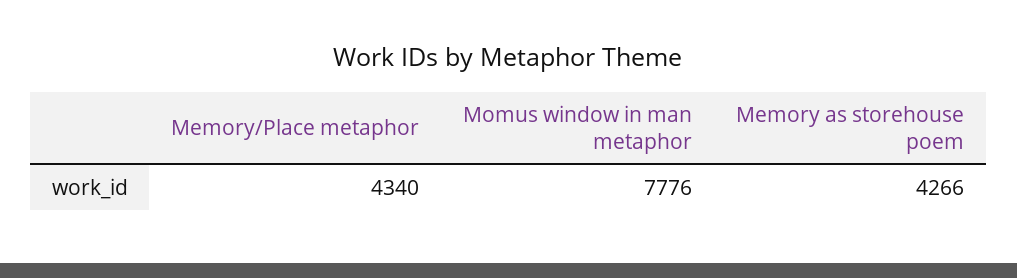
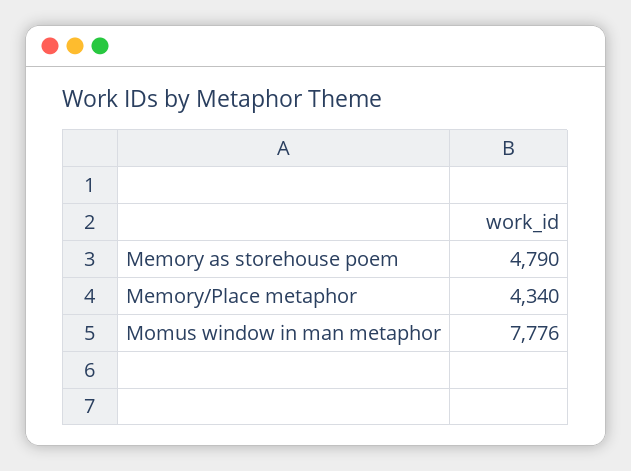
  {
    "Memory/Place metaphor": 4340,
    "Momus window in man metaphor": 7776,
-   "Memory as storehouse poem": 4266
+   "Memory as storehouse poem": 4790
  }

